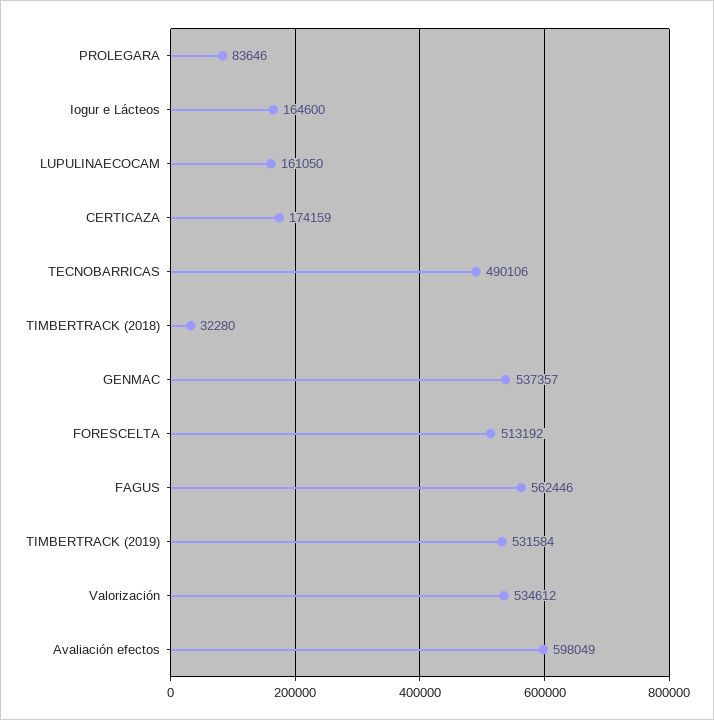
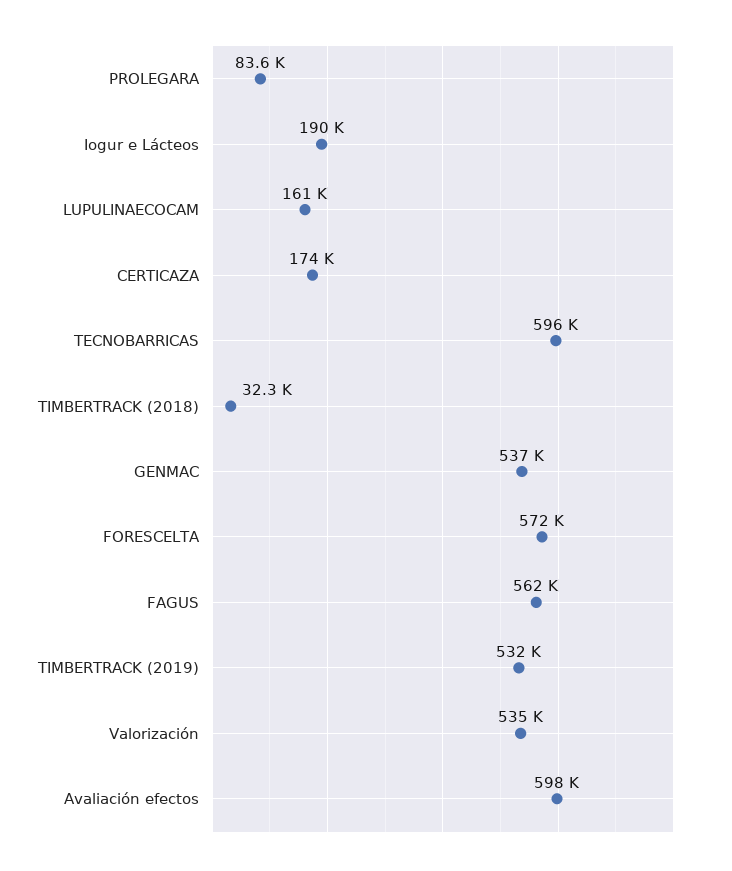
  {
    "PROLEGARA": 83646,
-   "Iogur e Lácteos": 164600,
+   "Iogur e Lácteos": 190000,
    "LUPULINAECOCAM": 161050,
    "CERTICAZA": 174159,
-   "TECNOBARRICAS": 490106,
+   "TECNOBARRICAS": 596000,
    "TIMBERTRACK (2018)": 32280,
    "GENMAC": 537357,
-   "FORESCELTA": 513192,
+   "FORESCELTA": 572000,
    "FAGUS": 562446,
    "TIMBERTRACK (2019)": 531584,
    "Valorización": 534612,
    "Avaliación efectos": 598049
  }

